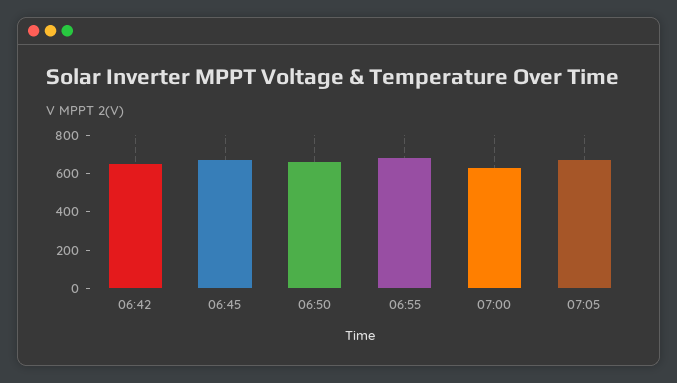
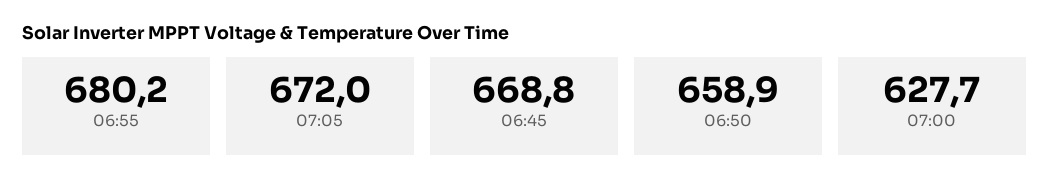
  {
-   "06:42": 650,
    "06:45": 668.8,
    "06:50": 658.9,
    "06:55": 680.2,
    "07:00": 627.7,
    "07:05": 672
  }

